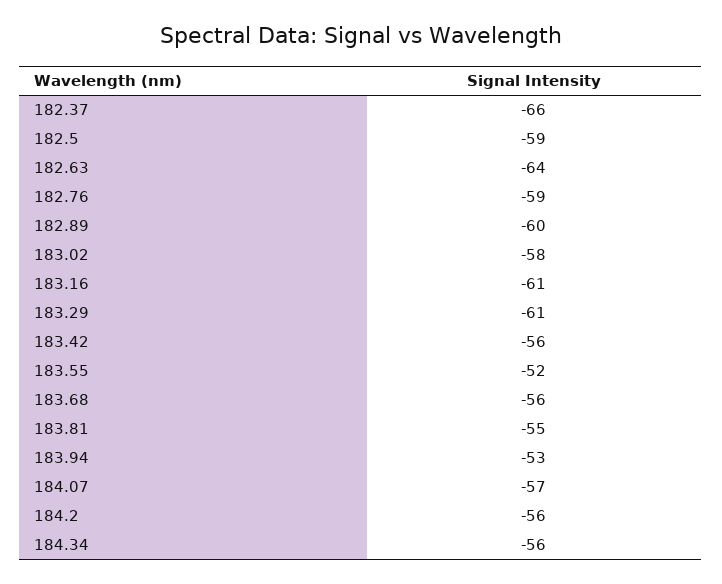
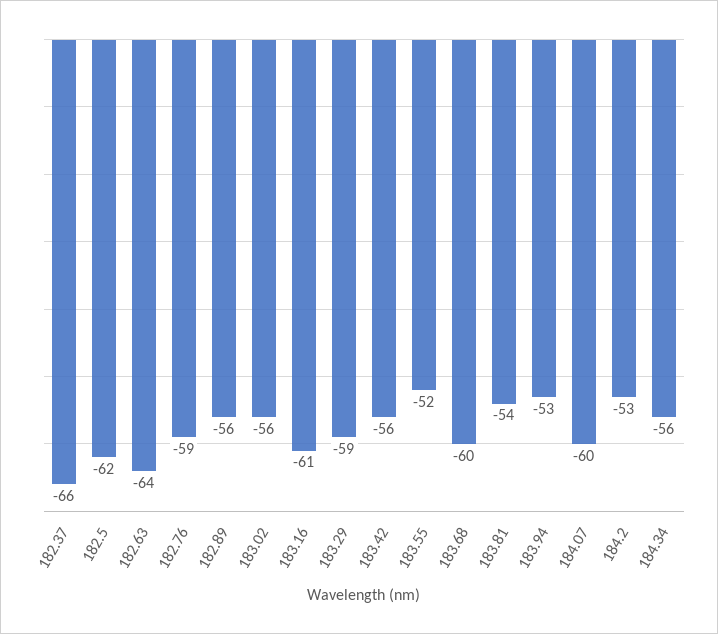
  {
    "182.37": -66,
-   "182.5": -59,
+   "182.5": -62,
    "182.63": -64,
    "182.76": -59,
-   "182.89": -60,
+   "182.89": -56,
-   "183.02": -58,
+   "183.02": -56,
    "183.16": -61,
-   "183.29": -61,
+   "183.29": -59,
    "183.42": -56,
    "183.55": -52,
-   "183.68": -56,
+   "183.68": -60,
-   "183.81": -55,
+   "183.81": -54,
    "183.94": -53,
-   "184.07": -57,
+   "184.07": -60,
-   "184.2": -56,
+   "184.2": -53,
    "184.34": -56
  }

